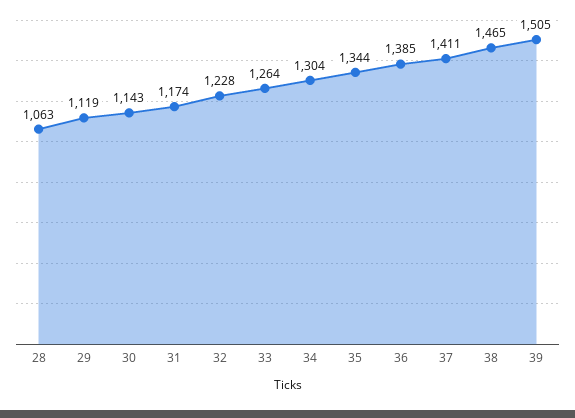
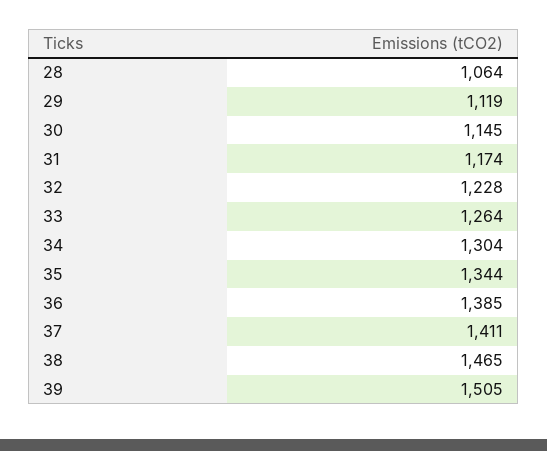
  {
-   "28": 1063,
+   "28": 1064,
    "29": 1119,
-   "30": 1143,
+   "30": 1145,
    "31": 1174,
    "32": 1228,
    "33": 1264,
    "34": 1304,
    "35": 1344,
    "36": 1385,
    "37": 1411,
    "38": 1465,
    "39": 1505
  }

